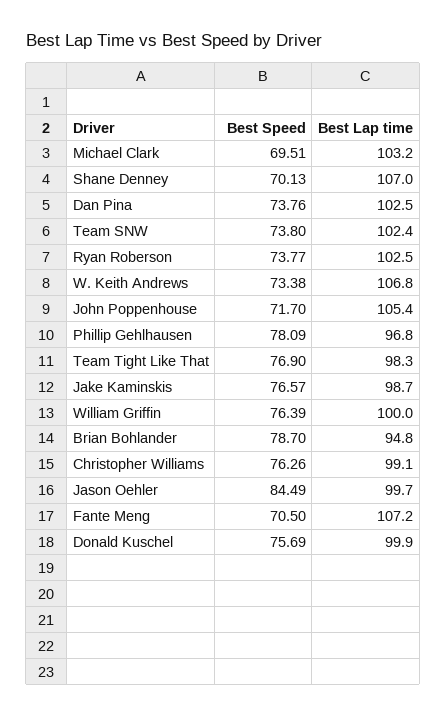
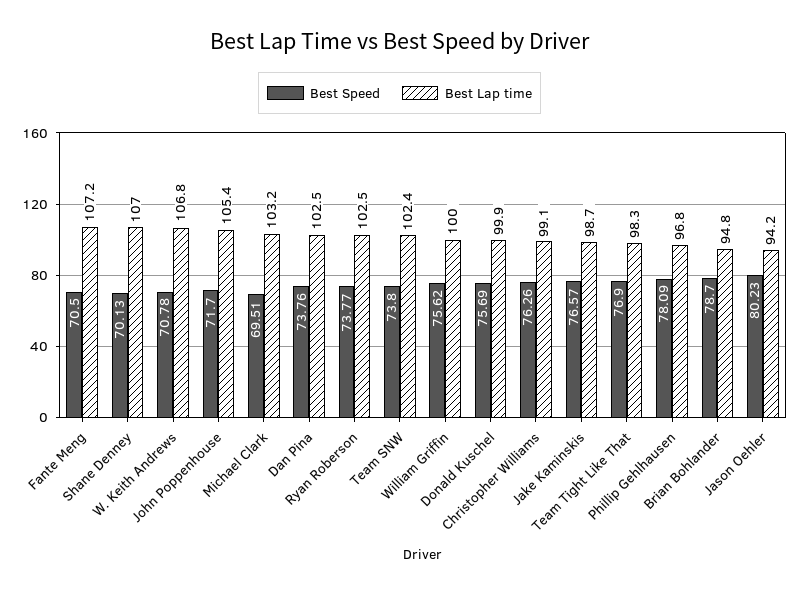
  {
    "Best Speed": {
      "Michael Clark": 69.51,
      "Shane Denney": 70.13,
      "Dan Pina": 73.76,
      "Team SNW": 73.8,
      "Ryan Roberson": 73.77,
-     "W. Keith Andrews": 73.38,
+     "W. Keith Andrews": 70.78,
      "John Poppenhouse": 71.7,
      "Phillip Gehlhausen": 78.09,
      "Team Tight Like That": 76.9,
      "Jake Kaminskis": 76.57,
-     "William Griffin": 76.39,
+     "William Griffin": 75.62,
      "Brian Bohlander": 78.7,
      "Christopher Williams": 76.26,
-     "Jason Oehler": 84.49,
+     "Jason Oehler": 80.23,
      "Fante Meng": 70.5,
      "Donald Kuschel": 75.69
    },
    "Best Lap time": {
      "Michael Clark": 103.2,
      "Shane Denney": 107,
      "Dan Pina": 102.5,
      "Team SNW": 102.4,
      "Ryan Roberson": 102.5,
      "W. Keith Andrews": 106.8,
      "John Poppenhouse": 105.4,
      "Phillip Gehlhausen": 96.8,
      "Team Tight Like That": 98.3,
      "Jake Kaminskis": 98.7,
      "William Griffin": 100,
      "Brian Bohlander": 94.8,
      "Christopher Williams": 99.1,
-     "Jason Oehler": 99.7,
+     "Jason Oehler": 94.2,
      "Fante Meng": 107.2,
      "Donald Kuschel": 99.9
    }
  }

